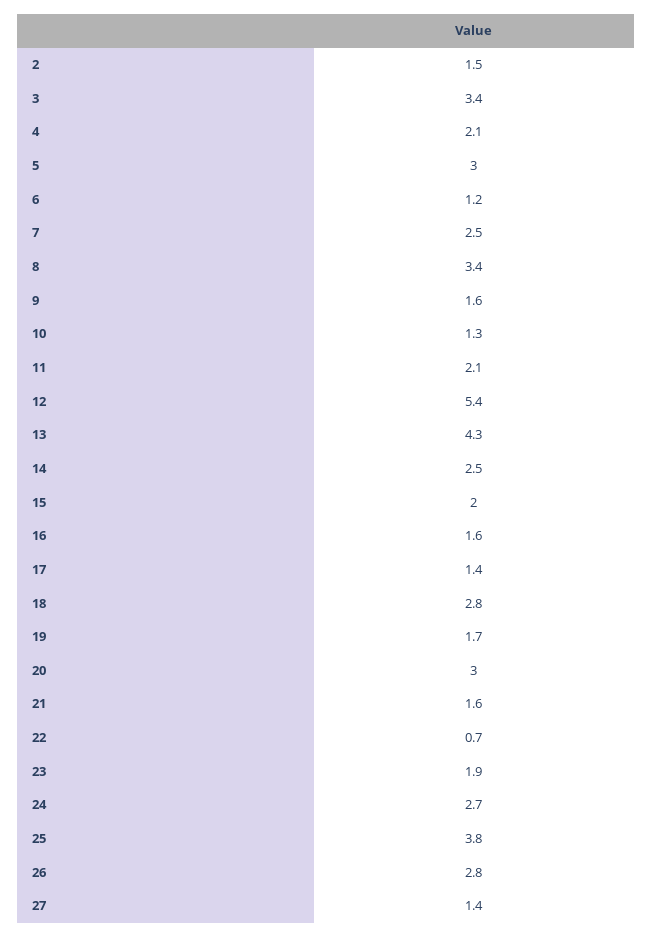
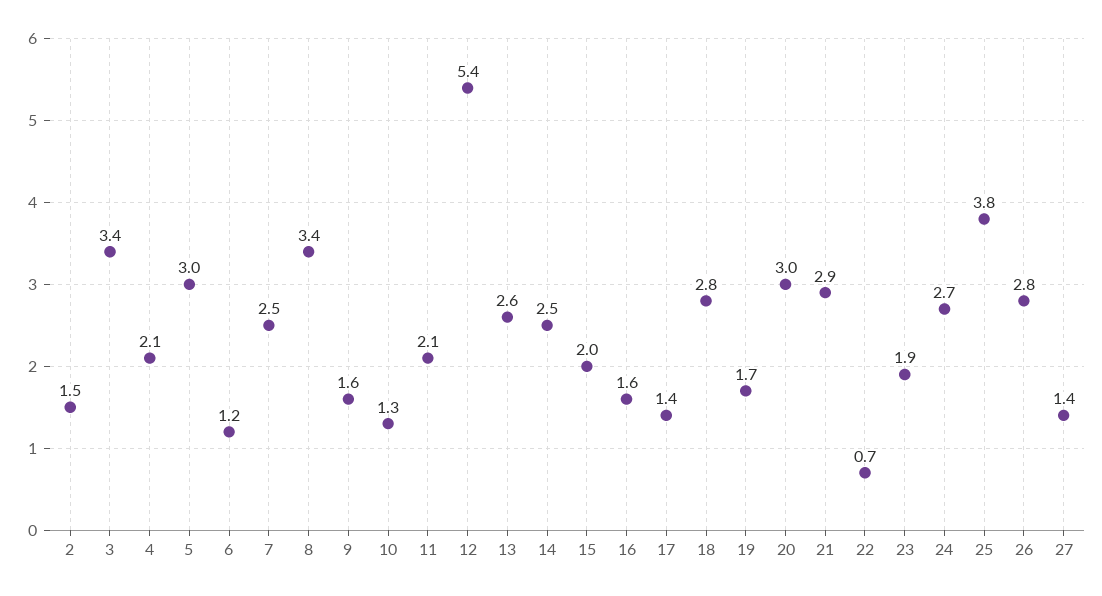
  {
    "2": 1.5,
    "3": 3.4,
    "4": 2.1,
    "5": 3,
    "6": 1.2,
    "7": 2.5,
    "8": 3.4,
    "9": 1.6,
    "10": 1.3,
    "11": 2.1,
    "12": 5.4,
-   "13": 4.3,
+   "13": 2.6,
    "14": 2.5,
    "15": 2,
    "16": 1.6,
    "17": 1.4,
    "18": 2.8,
    "19": 1.7,
    "20": 3,
-   "21": 1.6,
+   "21": 2.9,
    "22": 0.7,
    "23": 1.9,
    "24": 2.7,
    "25": 3.8,
    "26": 2.8,
    "27": 1.4
  }

